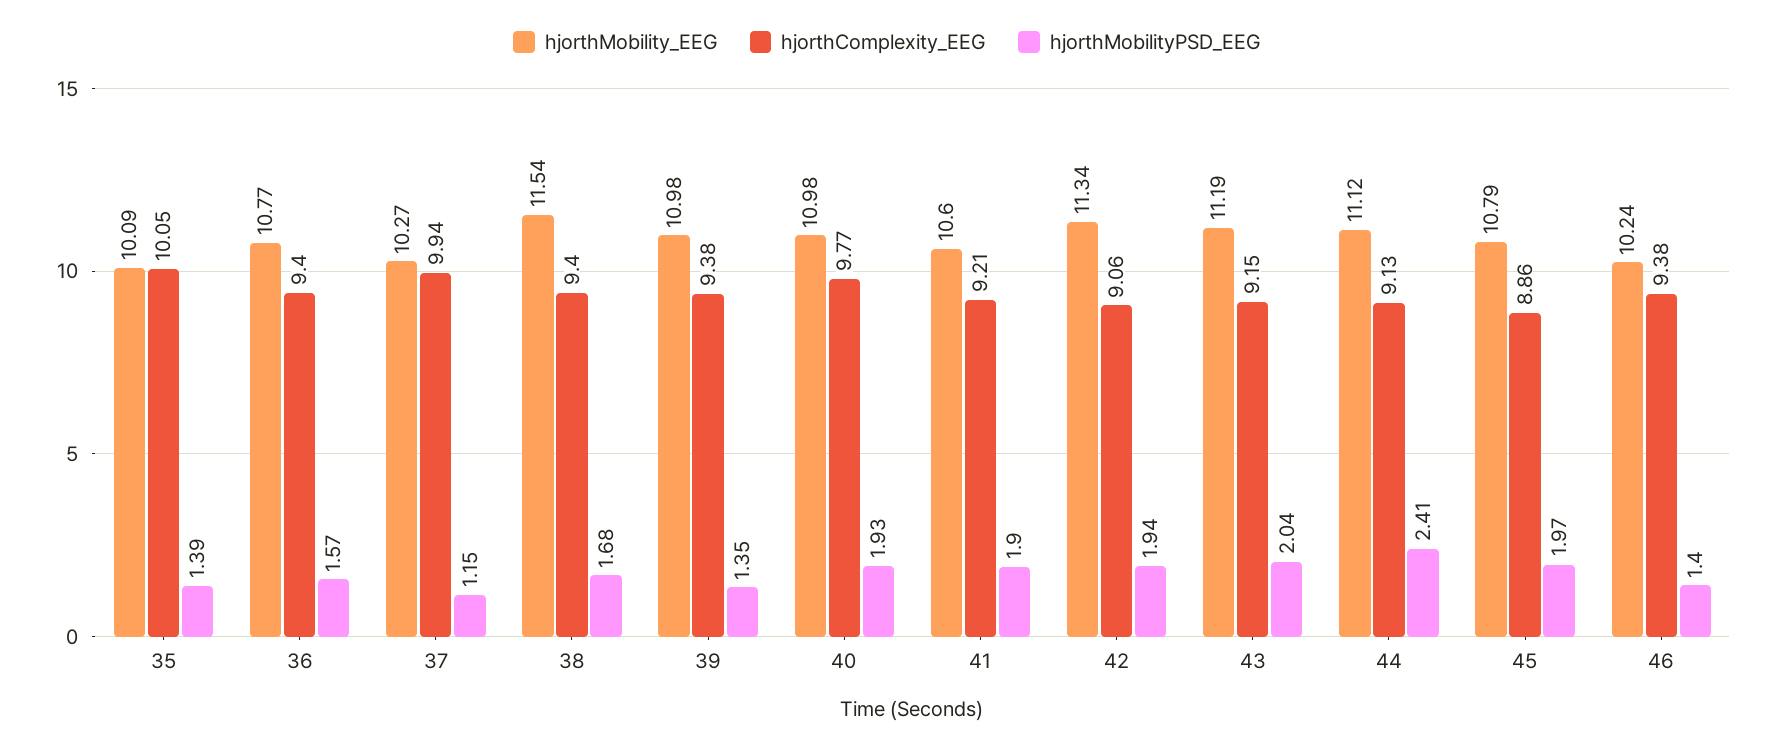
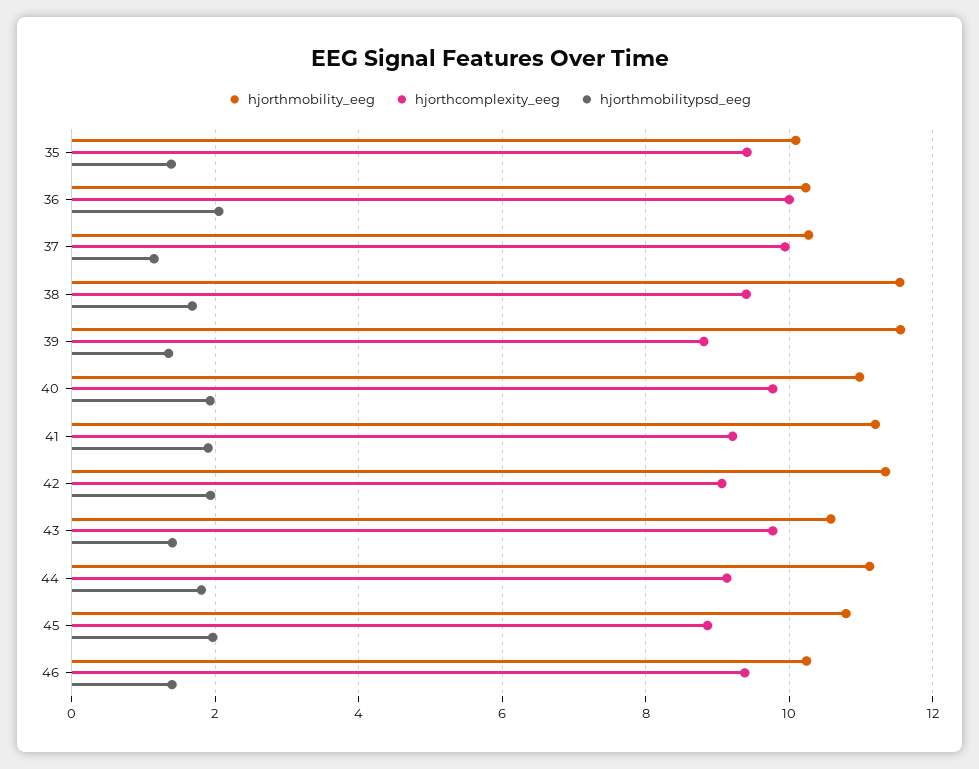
  {
    "hjorthMobility_EEG": {
      "35": 10.09,
-     "36": 10.77,
+     "36": 10.2,
      "37": 10.27,
      "38": 11.54,
-     "39": 10.98,
+     "39": 11.6,
      "40": 10.98,
-     "41": 10.6,
+     "41": 11.2,
      "42": 11.34,
-     "43": 11.19,
+     "43": 10.6,
      "44": 11.12,
      "45": 10.79,
      "46": 10.24
    },
    "hjorthComplexity_EEG": {
-     "35": 10.05,
+     "35": 9.4,
-     "36": 9.4,
+     "36": 10,
      "37": 9.94,
      "38": 9.4,
-     "39": 9.38,
+     "39": 8.8,
      "40": 9.77,
      "41": 9.21,
      "42": 9.06,
-     "43": 9.15,
+     "43": 9.8,
      "44": 9.13,
      "45": 8.86,
      "46": 9.38
    },
    "hjorthMobilityPSD_EEG": {
      "35": 1.39,
-     "36": 1.57,
+     "36": 2,
      "37": 1.15,
      "38": 1.68,
      "39": 1.35,
      "40": 1.93,
      "41": 1.9,
      "42": 1.94,
-     "43": 2.04,
+     "43": 1.4,
-     "44": 2.41,
+     "44": 1.8,
      "45": 1.97,
      "46": 1.4
    }
  }

